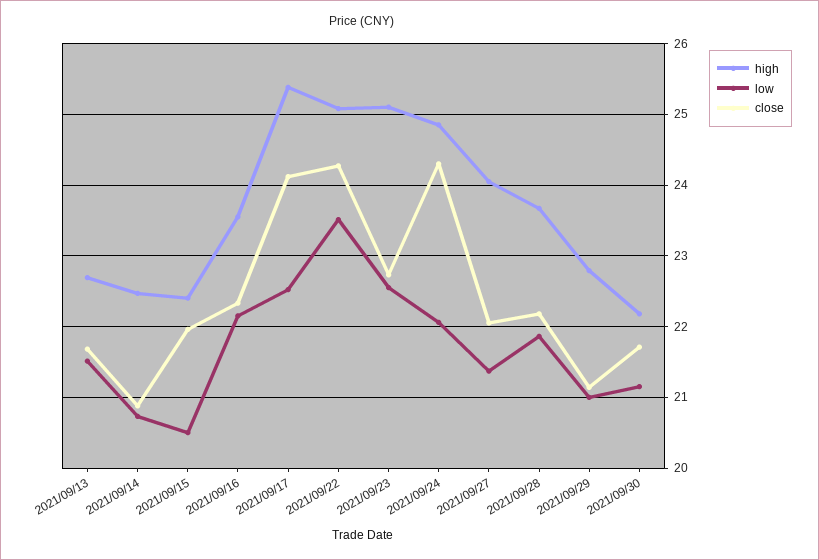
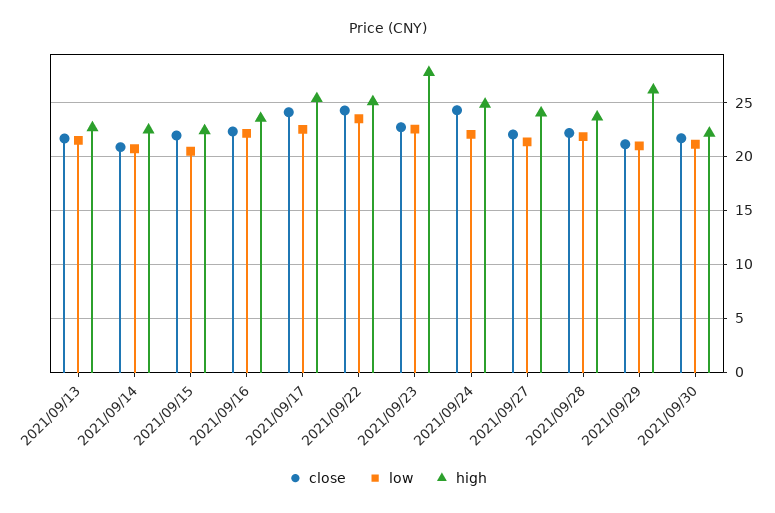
  {
    "high": {
      "2021/09/13": 22.7,
      "2021/09/14": 22.5,
      "2021/09/15": 22.4,
      "2021/09/16": 23.6,
      "2021/09/17": 25.4,
      "2021/09/22": 25.1,
-     "2021/09/23": 25.1,
+     "2021/09/23": 28,
      "2021/09/24": 24.9,
      "2021/09/27": 24.1,
      "2021/09/28": 23.7,
-     "2021/09/29": 22.8,
+     "2021/09/29": 26,
      "2021/09/30": 22.2
    },
    "low": {
      "2021/09/13": 21.5,
      "2021/09/14": 20.7,
      "2021/09/15": 20.5,
      "2021/09/16": 22.2,
      "2021/09/17": 22.5,
      "2021/09/22": 23.5,
      "2021/09/23": 22.6,
      "2021/09/24": 22.1,
      "2021/09/27": 21.4,
      "2021/09/28": 21.9,
      "2021/09/29": 21,
      "2021/09/30": 21.2
    },
    "close": {
      "2021/09/13": 21.7,
      "2021/09/14": 20.9,
      "2021/09/15": 22,
      "2021/09/16": 22.3,
      "2021/09/17": 24.1,
      "2021/09/22": 24.3,
      "2021/09/23": 22.7,
      "2021/09/24": 24.3,
      "2021/09/27": 22.1,
      "2021/09/28": 22.2,
      "2021/09/29": 21.1,
      "2021/09/30": 21.7
    }
  }

